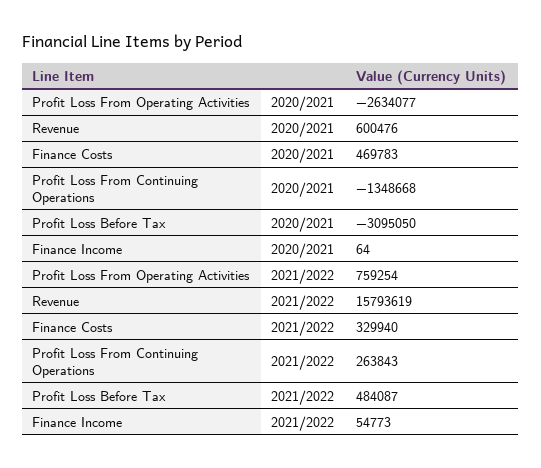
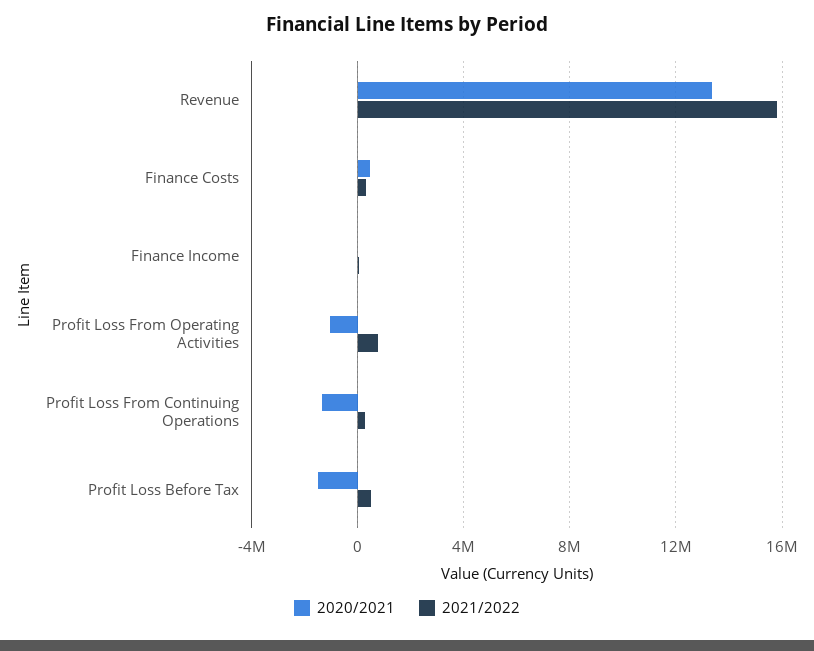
  {
    "2020/2021": {
-     "Profit Loss From Operating Activities": -2634077,
+     "Profit Loss From Operating Activities": -1000000,
-     "Revenue": 600476,
+     "Revenue": 13500000,
      "Finance Costs": 469783,
      "Profit Loss From Continuing Operations": -1348668,
-     "Profit Loss Before Tax": -3095050,
+     "Profit Loss Before Tax": -1500000,
      "Finance Income": 64
    },
    "2021/2022": {
      "Profit Loss From Operating Activities": 759254,
      "Revenue": 15793619,
      "Finance Costs": 329940,
      "Profit Loss From Continuing Operations": 263843,
      "Profit Loss Before Tax": 484087,
      "Finance Income": 54773
    }
  }

